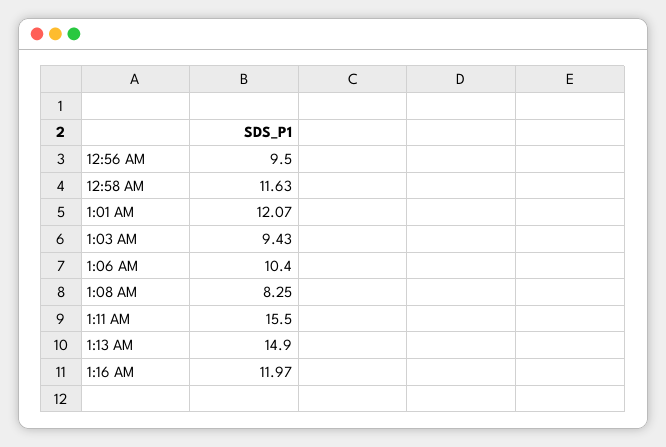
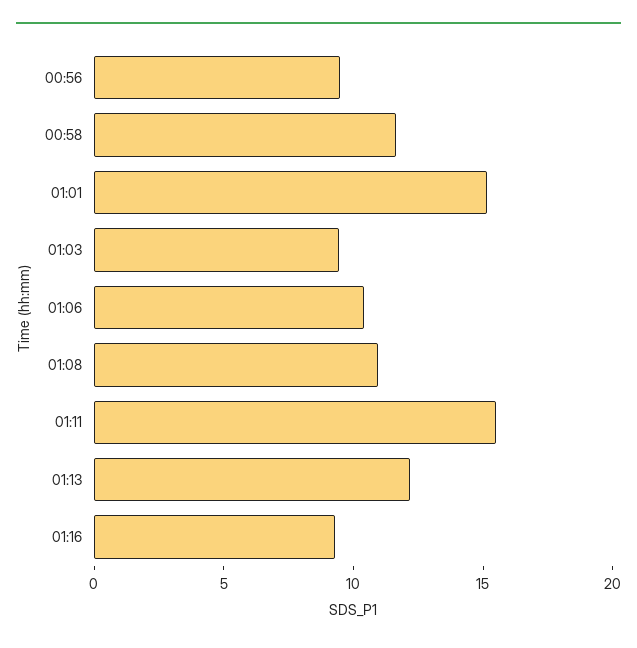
  {
    "12:56 AM": 9.5,
    "12:58 AM": 11.63,
-   "1:01 AM": 12.07,
+   "1:01 AM": 15,
    "1:03 AM": 9.43,
    "1:06 AM": 10.4,
-   "1:08 AM": 8.25,
+   "1:08 AM": 11,
    "1:11 AM": 15.5,
-   "1:13 AM": 14.9,
+   "1:13 AM": 12,
-   "1:16 AM": 11.97
+   "1:16 AM": 9
  }

